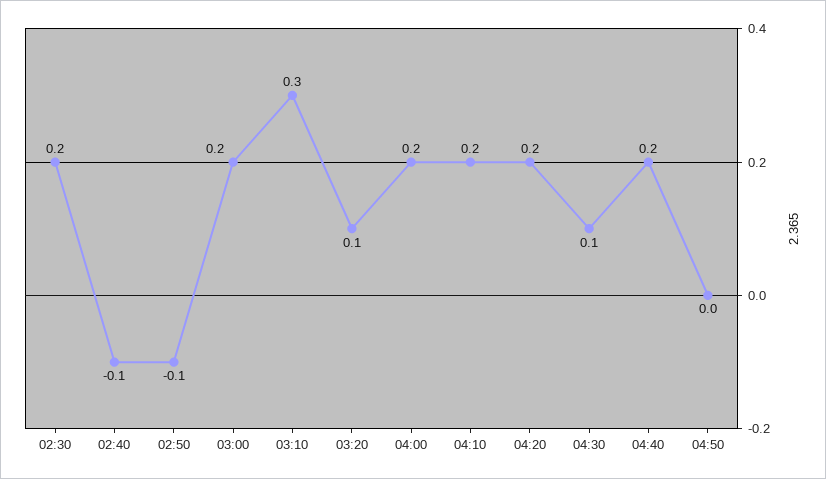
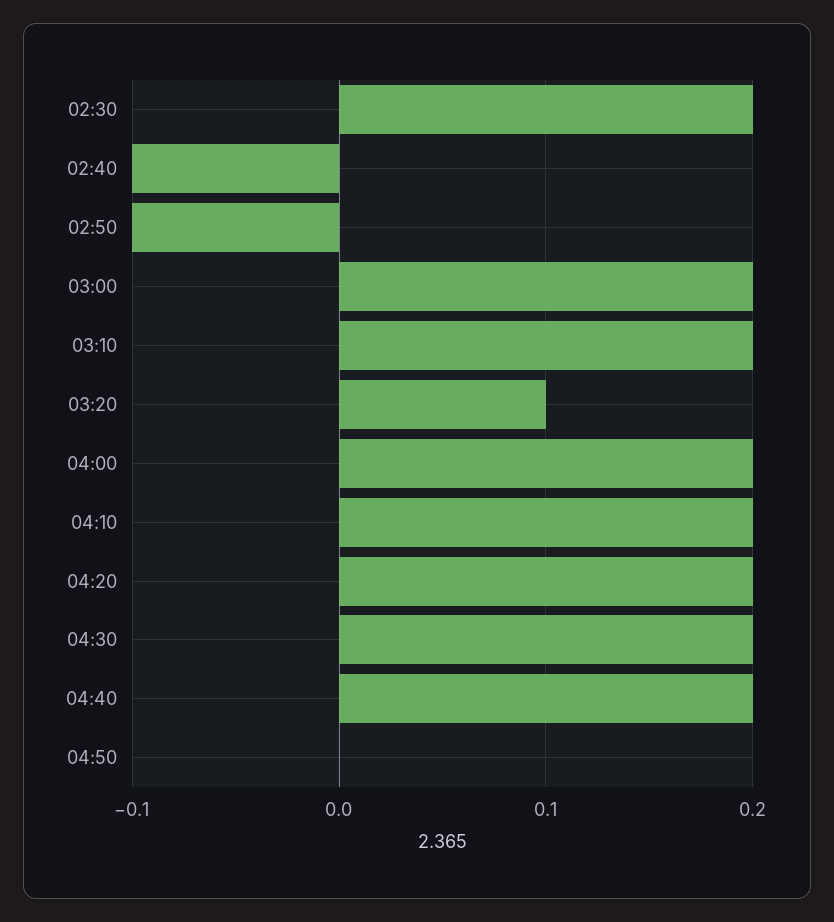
  {
    "02:30": 0.2,
    "02:40": -0.1,
    "02:50": -0.1,
    "03:00": 0.2,
-   "03:10": 0.3,
+   "03:10": 0.2,
    "03:20": 0.1,
    "04:00": 0.2,
    "04:10": 0.2,
    "04:20": 0.2,
-   "04:30": 0.1,
+   "04:30": 0.2,
    "04:40": 0.2,
    "04:50": 0
  }

